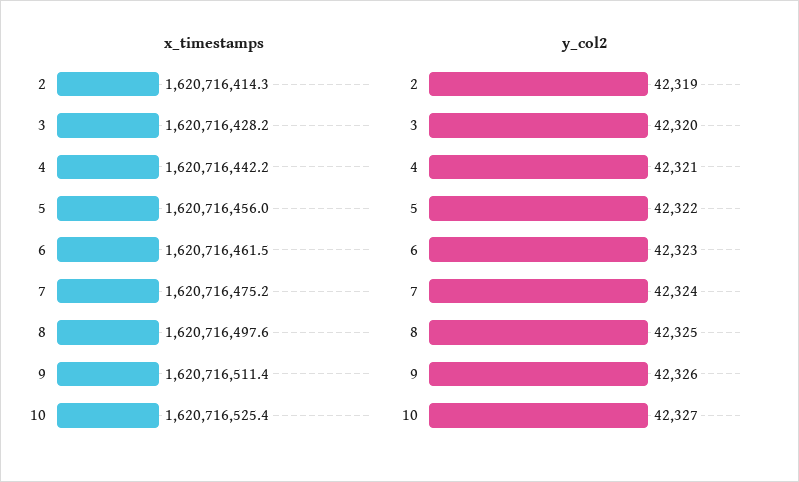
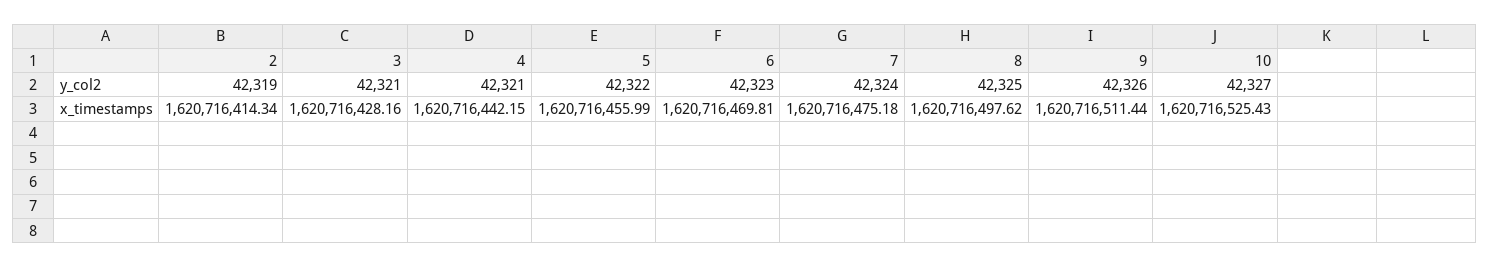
  {
    "x_timestamps": {
      "2": 1620716414.34,
      "3": 1620716428.16,
      "4": 1620716442.15,
      "5": 1620716455.99,
-     "6": 1620716461.5,
+     "6": 1620716469.81,
      "7": 1620716475.18,
      "8": 1620716497.62,
      "9": 1620716511.44,
      "10": 1620716525.43
    },
    "y_col2": {
      "2": 42319,
-     "3": 42320,
+     "3": 42321,
      "4": 42321,
      "5": 42322,
      "6": 42323,
      "7": 42324,
      "8": 42325,
      "9": 42326,
      "10": 42327
    }
  }

